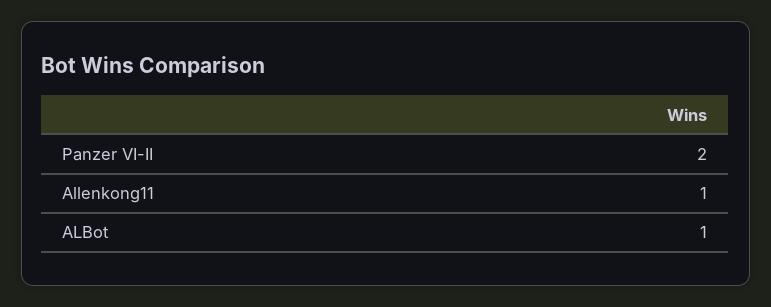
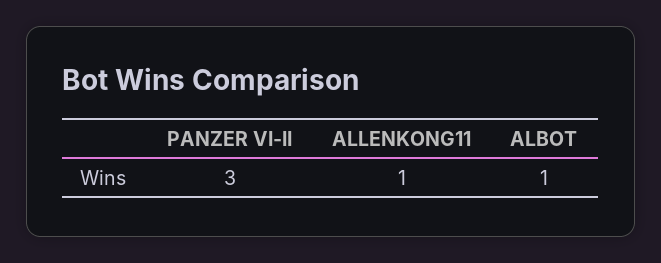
  {
-   "Panzer VI-II": 2,
+   "Panzer VI-II": 3,
    "Allenkong11": 1,
    "ALBot": 1
  }

